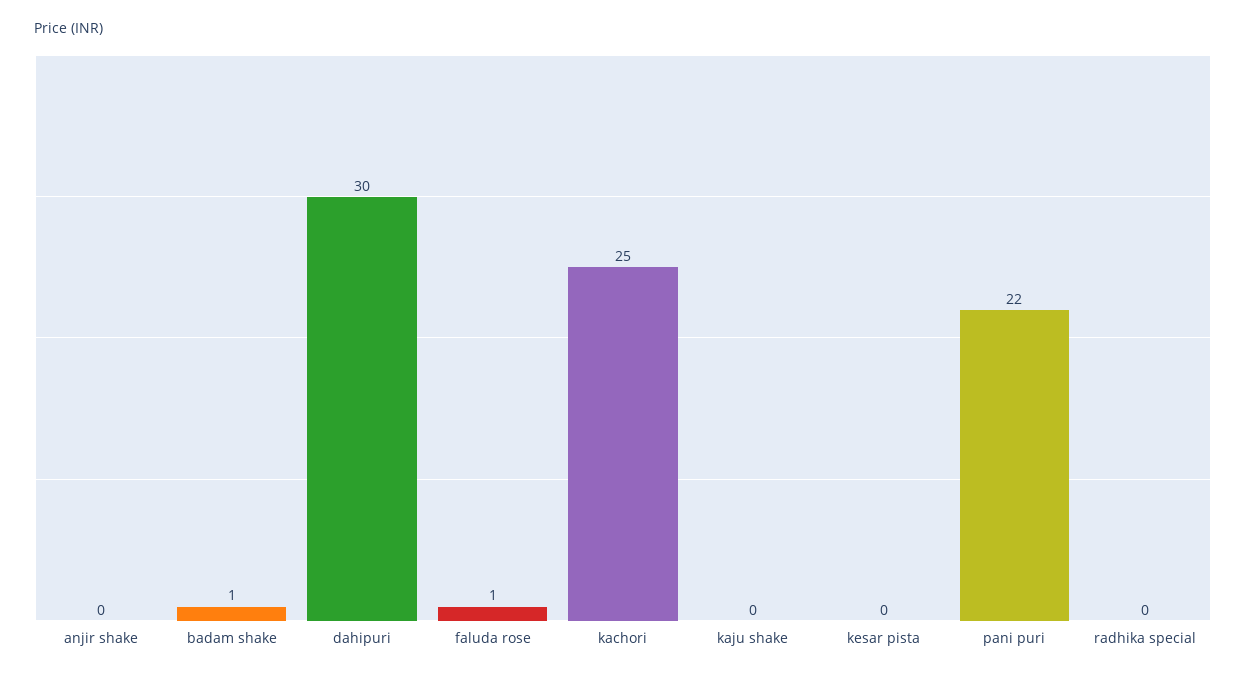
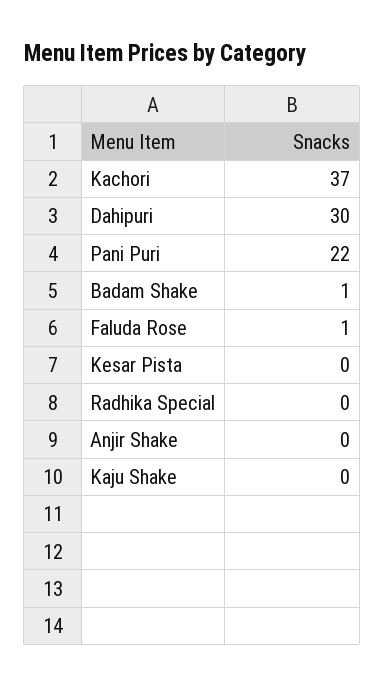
  {
    "anjir shake": 0,
    "badam shake": 1,
    "dahipuri": 30,
    "faluda rose": 1,
-   "kachori": 25,
+   "kachori": 37,
    "kaju shake": 0,
    "kesar pista": 0,
    "pani puri": 22,
    "radhika special": 0
  }

